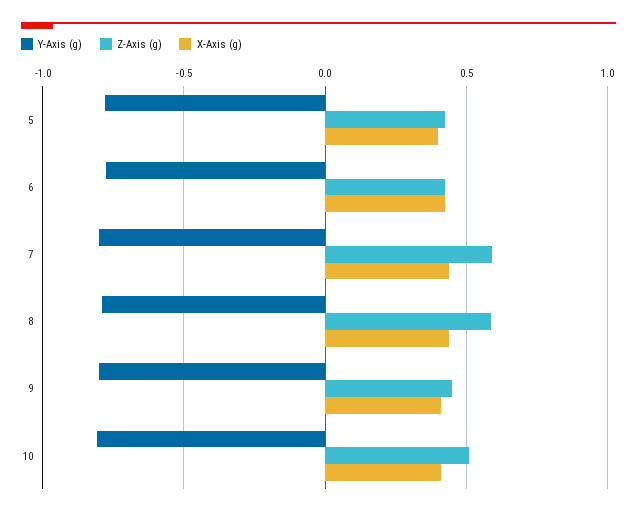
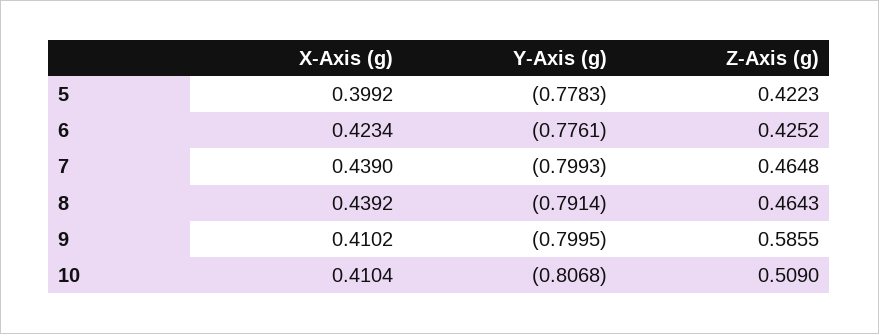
  {
    "Y-Axis (g)": {
      "5": -0.7783,
      "6": -0.7761,
      "7": -0.7993,
      "8": -0.7914,
      "9": -0.7995,
      "10": -0.8068
    },
    "Z-Axis (g)": {
      "5": 0.4223,
      "6": 0.4252,
-     "7": 0.6,
+     "7": 0.4648,
-     "8": 0.6,
+     "8": 0.4643,
-     "9": 0.45,
+     "9": 0.5855,
      "10": 0.509
    },
    "X-Axis (g)": {
      "5": 0.3992,
      "6": 0.4234,
      "7": 0.439,
      "8": 0.4392,
      "9": 0.4102,
      "10": 0.4104
    }
  }

